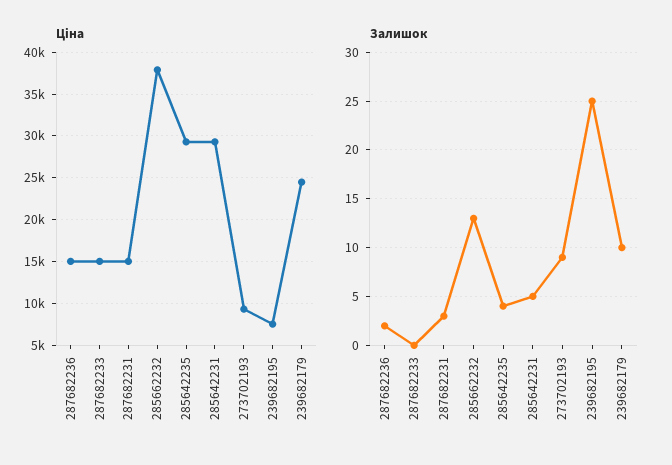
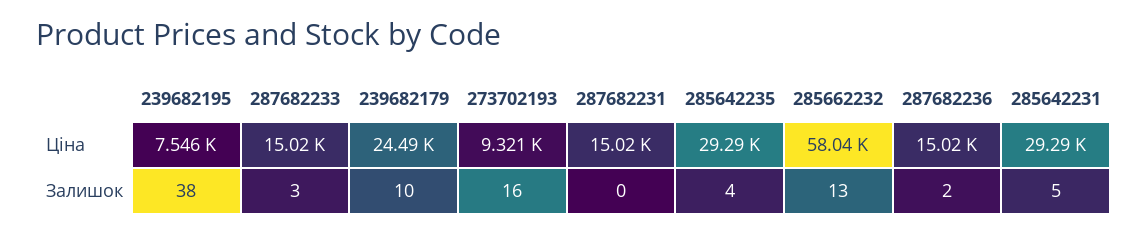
  {
    "Ціна": {
      "287682236": 15020,
      "287682233": 15020,
      "287682231": 15020,
-     "285662232": 38000,
+     "285662232": 58040,
      "285642235": 29290,
      "285642231": 29290,
      "273702193": 9321,
      "239682195": 7546,
      "239682179": 24490
    },
    "Залишок": {
      "287682236": 2,
-     "287682233": 0,
+     "287682233": 3,
-     "287682231": 3,
+     "287682231": 0,
      "285662232": 13,
      "285642235": 4,
      "285642231": 5,
-     "273702193": 9,
+     "273702193": 16,
-     "239682195": 25,
+     "239682195": 38,
      "239682179": 10
    }
  }

